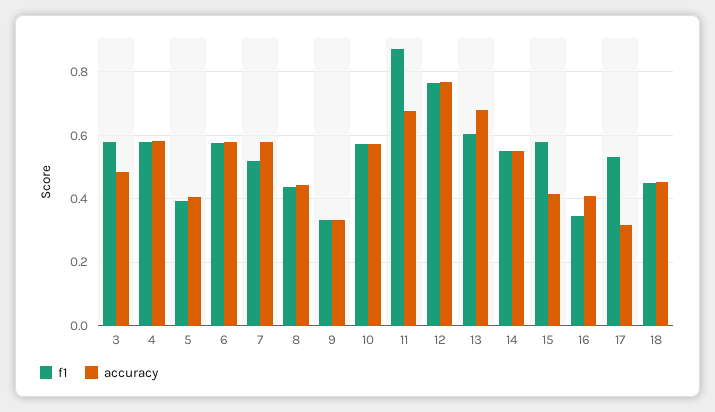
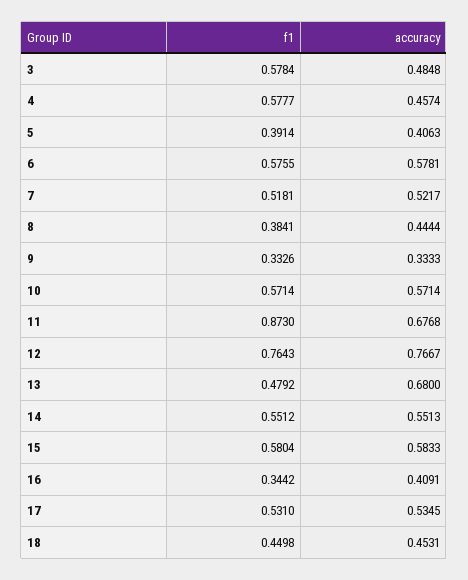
  {
    "f1": {
      "3": 0.5784,
      "4": 0.5777,
      "5": 0.3914,
      "6": 0.5755,
      "7": 0.5181,
-     "8": 0.44,
+     "8": 0.3841,
      "9": 0.3326,
      "10": 0.5714,
      "11": 0.873,
      "12": 0.7643,
-     "13": 0.6,
+     "13": 0.4792,
      "14": 0.5512,
      "15": 0.5804,
      "16": 0.3442,
      "17": 0.531,
      "18": 0.4498
    },
    "accuracy": {
      "3": 0.4848,
-     "4": 0.58,
+     "4": 0.4574,
      "5": 0.4063,
      "6": 0.5781,
-     "7": 0.58,
+     "7": 0.5217,
      "8": 0.4444,
      "9": 0.3333,
      "10": 0.5714,
      "11": 0.6768,
      "12": 0.7667,
      "13": 0.68,
      "14": 0.5513,
-     "15": 0.42,
+     "15": 0.5833,
      "16": 0.4091,
-     "17": 0.32,
+     "17": 0.5345,
      "18": 0.4531
    }
  }

